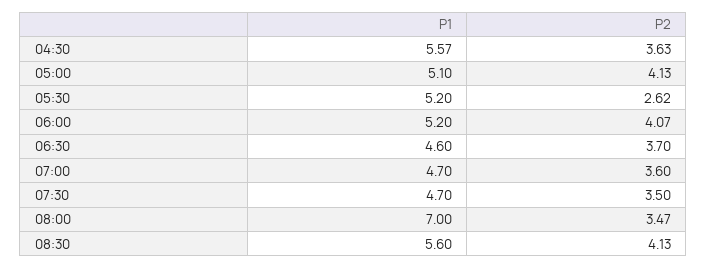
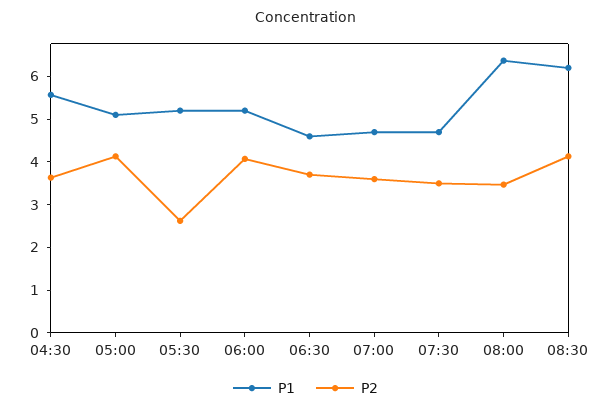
  {
    "P1": {
      "04:30": 5.57,
      "05:00": 5.1,
      "05:30": 5.2,
      "06:00": 5.2,
      "06:30": 4.6,
      "07:00": 4.7,
      "07:30": 4.7,
-     "08:00": 7,
+     "08:00": 6.4,
-     "08:30": 5.6
+     "08:30": 6.2
    },
    "P2": {
      "04:30": 3.63,
      "05:00": 4.13,
      "05:30": 2.62,
      "06:00": 4.07,
      "06:30": 3.7,
      "07:00": 3.6,
      "07:30": 3.5,
      "08:00": 3.47,
      "08:30": 4.13
    }
  }

